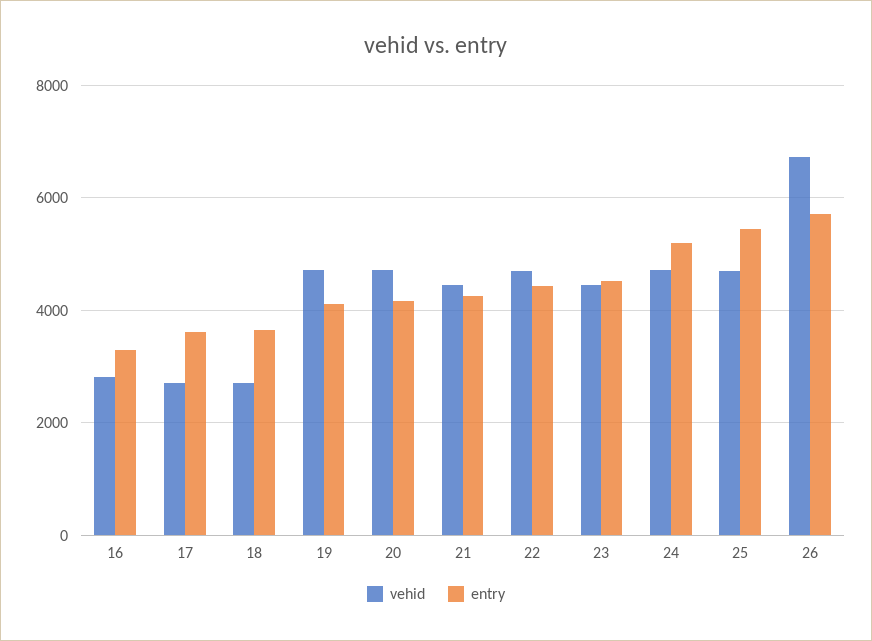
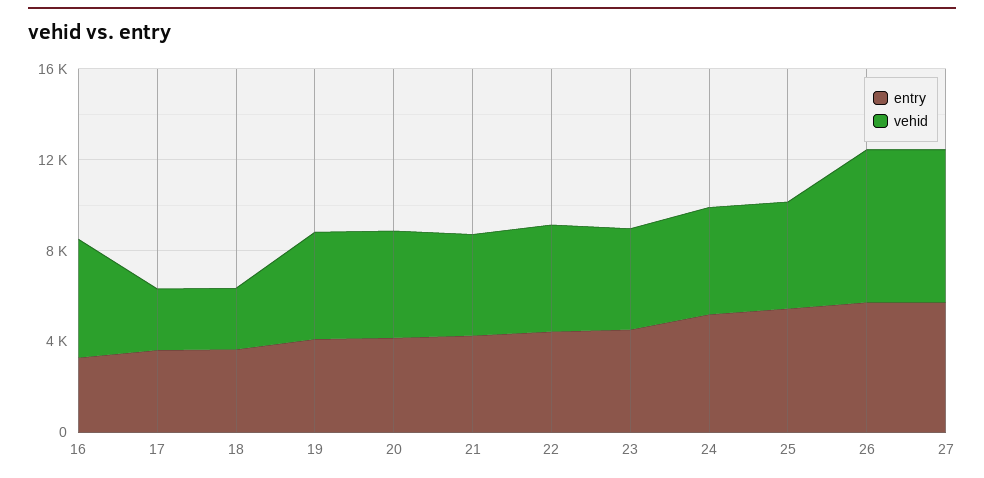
  {
    "vehid": {
-     "16": 2800,
+     "16": 5000,
      "17": 2800,
      "18": 2800,
      "19": 4800,
      "20": 4800,
      "21": 4400,
      "22": 4600,
      "23": 4400,
      "24": 4800,
      "25": 4600,
-     "26": 6800
+     "26": 6800,
+     "27": 7000
    },
    "entry": {
      "16": 3200,
      "17": 3600,
      "18": 3600,
      "19": 4200,
      "20": 4200,
      "21": 4200,
      "22": 4400,
      "23": 4600,
      "24": 5200,
      "25": 5400,
-     "26": 5800
+     "26": 5800,
+     "27": 6000
    }
  }

